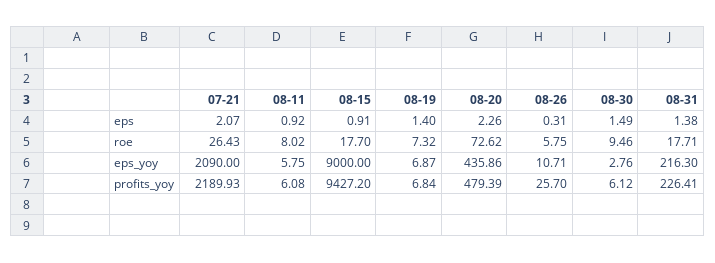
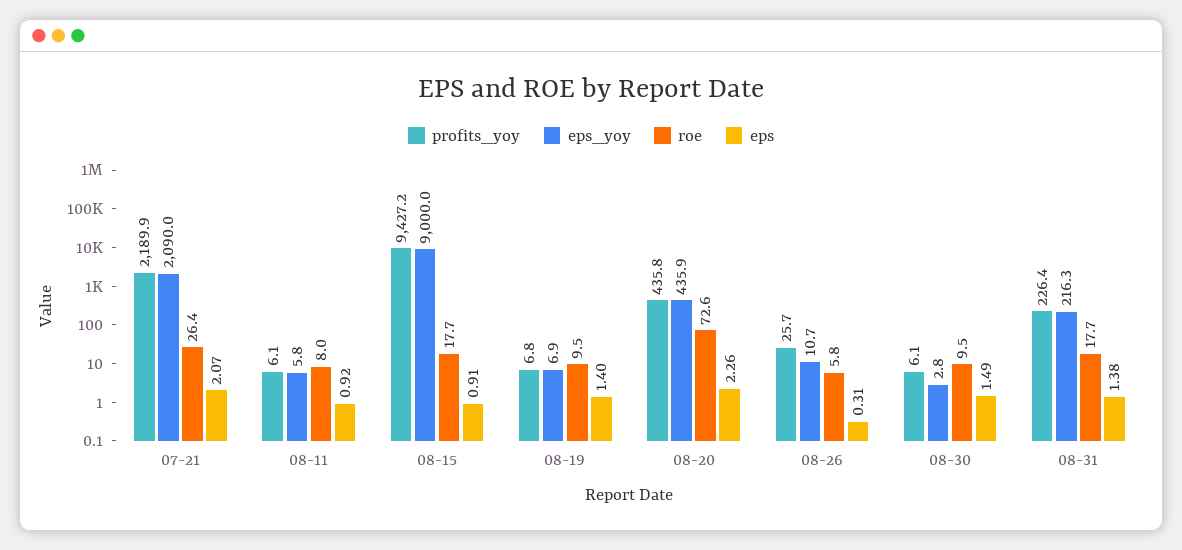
  {
    "eps": {
      "07-21": 2.07,
      "08-11": 0.92,
      "08-15": 0.91,
      "08-19": 1.4,
      "08-20": 2.26,
      "08-26": 0.31,
      "08-30": 1.49,
      "08-31": 1.38
    },
    "roe": {
      "07-21": 26.43,
      "08-11": 8.02,
      "08-15": 17.7,
-     "08-19": 7.32,
+     "08-19": 9.5,
      "08-20": 72.62,
      "08-26": 5.75,
      "08-30": 9.46,
      "08-31": 17.71
    },
    "eps_yoy": {
      "07-21": 2090,
      "08-11": 5.75,
      "08-15": 9000,
      "08-19": 6.87,
      "08-20": 435.86,
      "08-26": 10.71,
      "08-30": 2.76,
      "08-31": 216.3
    },
    "profits_yoy": {
      "07-21": 2189.93,
      "08-11": 6.08,
      "08-15": 9427.2,
      "08-19": 6.84,
-     "08-20": 479.39,
+     "08-20": 435.8,
      "08-26": 25.7,
      "08-30": 6.12,
      "08-31": 226.41
    }
  }

